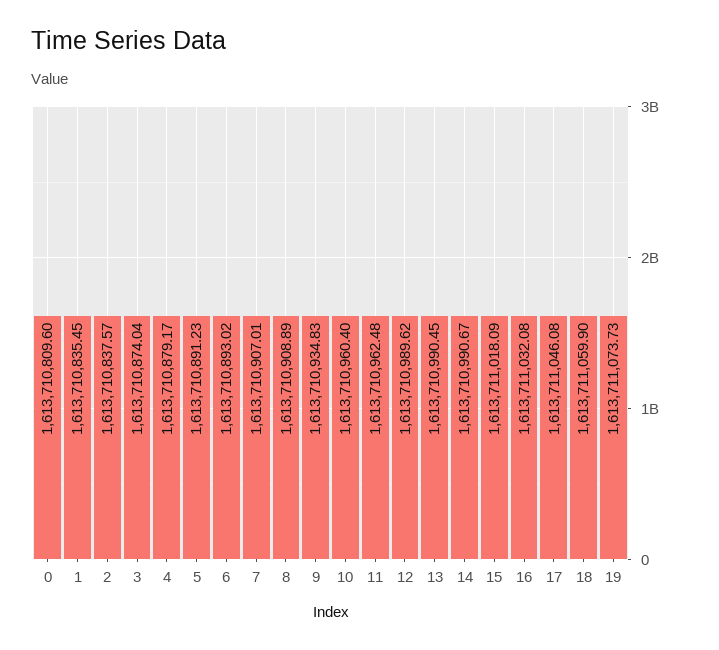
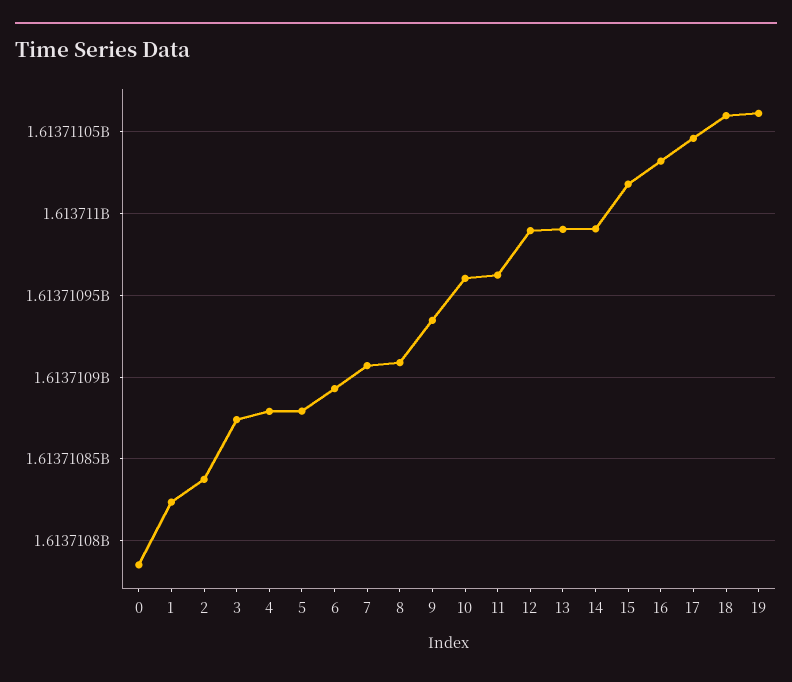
  {
-   "0": 1613710809.6,
+   "0": 1613710785,
-   "1": 1613710835.45,
+   "1": 1613710825,
    "2": 1613710837.57,
    "3": 1613710874.04,
    "4": 1613710879.17,
-   "5": 1613710891.23,
+   "5": 1613710880,
    "6": 1613710893.02,
    "7": 1613710907.01,
    "8": 1613710908.89,
    "9": 1613710934.83,
    "10": 1613710960.4,
    "11": 1613710962.48,
    "12": 1613710989.62,
    "13": 1613710990.45,
    "14": 1613710990.67,
    "15": 1613711018.09,
    "16": 1613711032.08,
    "17": 1613711046.08,
    "18": 1613711059.9,
-   "19": 1613711073.73
+   "19": 1613711060
  }

